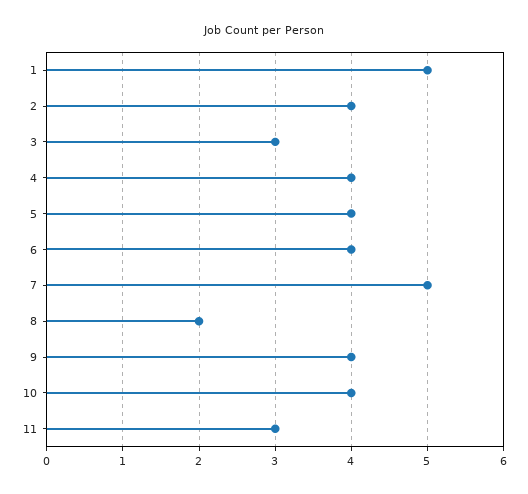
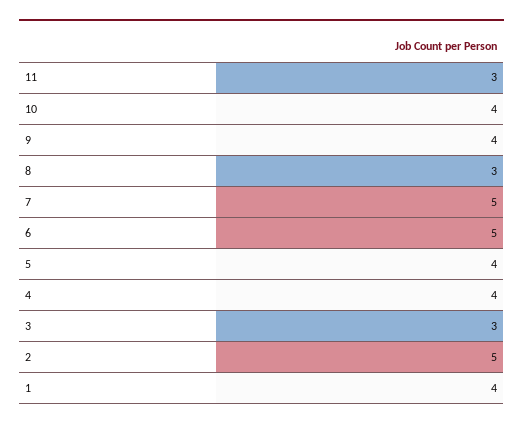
  {
-   "1": 5,
+   "1": 4,
-   "2": 4,
+   "2": 5,
    "3": 3,
    "4": 4,
    "5": 4,
-   "6": 4,
+   "6": 5,
    "7": 5,
-   "8": 2,
+   "8": 3,
    "9": 4,
    "10": 4,
    "11": 3
  }

